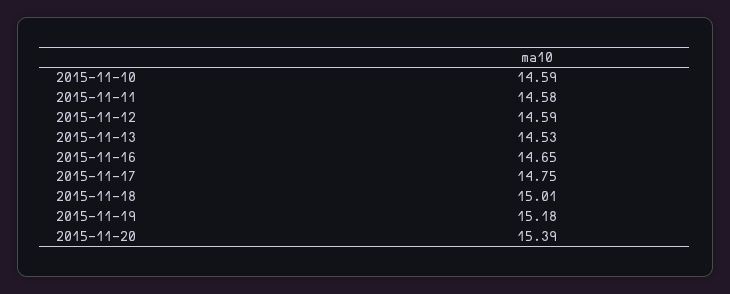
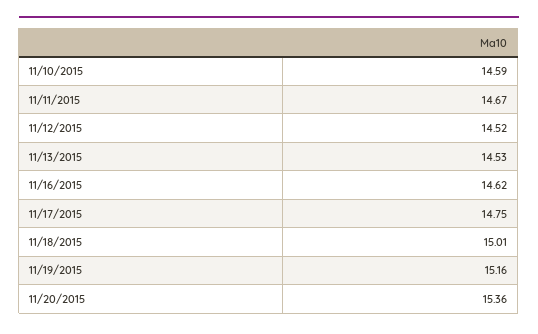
  {
    "2015-11-10": 14.59,
-   "2015-11-11": 14.58,
+   "2015-11-11": 14.67,
-   "2015-11-12": 14.59,
+   "2015-11-12": 14.52,
    "2015-11-13": 14.53,
-   "2015-11-16": 14.65,
+   "2015-11-16": 14.62,
    "2015-11-17": 14.75,
    "2015-11-18": 15.01,
-   "2015-11-19": 15.18,
+   "2015-11-19": 15.16,
-   "2015-11-20": 15.39
+   "2015-11-20": 15.36
  }

